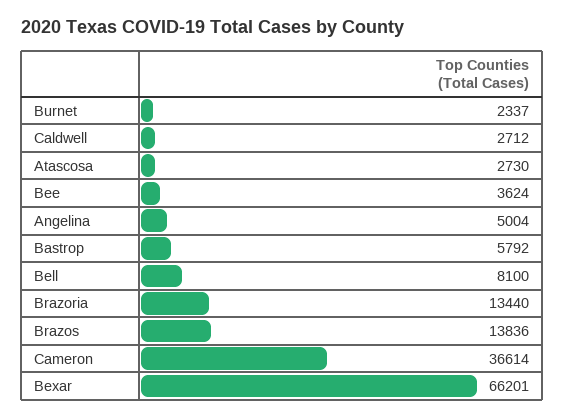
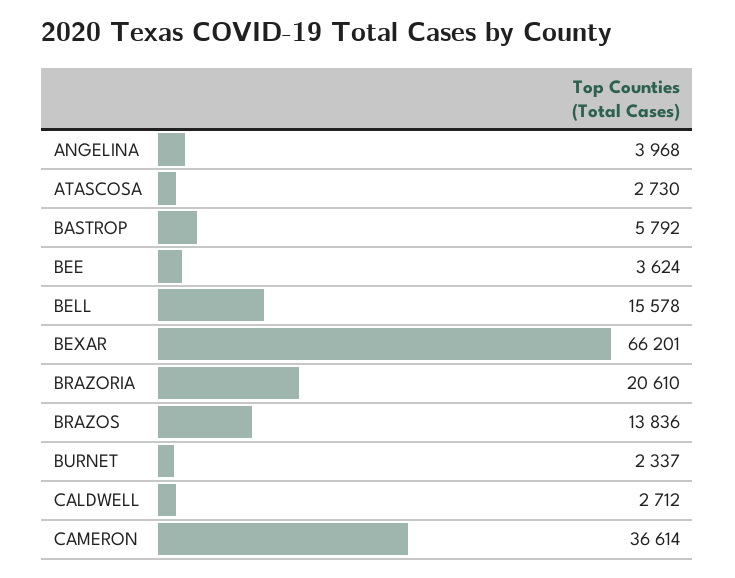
  {
    "Burnet": 2337,
    "Caldwell": 2712,
    "Atascosa": 2730,
    "Bee": 3624,
-   "Angelina": 5004,
+   "Angelina": 3968,
    "Bastrop": 5792,
-   "Bell": 8100,
+   "Bell": 15578,
-   "Brazoria": 13440,
+   "Brazoria": 20610,
    "Brazos": 13836,
    "Cameron": 36614,
    "Bexar": 66201
  }

